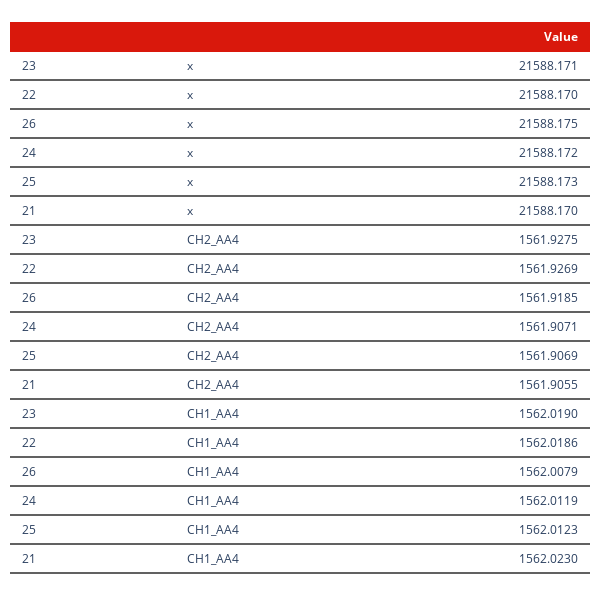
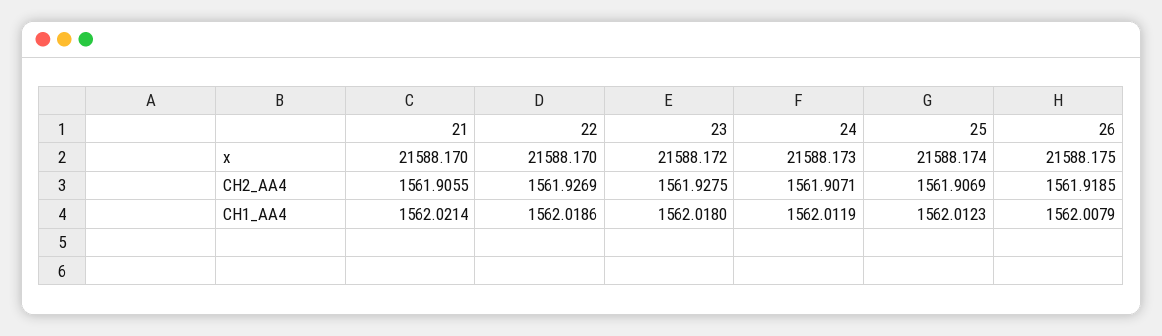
  {
    "23": {
-     "x": 21588.171,
+     "x": 21588.172,
      "CH2_AA4": 1561.9275,
-     "CH1_AA4": 1562.019
+     "CH1_AA4": 1562.018
    },
    "22": {
      "x": 21588.17,
      "CH2_AA4": 1561.9269,
      "CH1_AA4": 1562.0186
    },
    "26": {
      "x": 21588.175,
      "CH2_AA4": 1561.9185,
      "CH1_AA4": 1562.0079
    },
    "24": {
-     "x": 21588.172,
+     "x": 21588.173,
      "CH2_AA4": 1561.9071,
      "CH1_AA4": 1562.0119
    },
    "25": {
-     "x": 21588.173,
+     "x": 21588.174,
      "CH2_AA4": 1561.9069,
      "CH1_AA4": 1562.0123
    },
    "21": {
      "x": 21588.17,
      "CH2_AA4": 1561.9055,
-     "CH1_AA4": 1562.023
+     "CH1_AA4": 1562.0214
    }
  }

